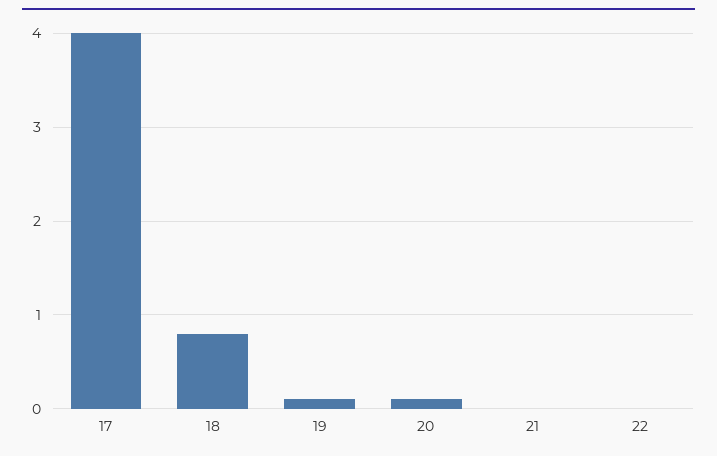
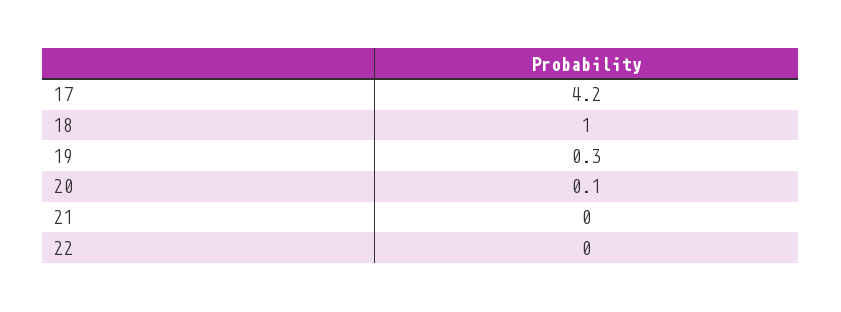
  {
-   "17": 4,
+   "17": 4.2,
-   "18": 0.8,
+   "18": 1,
-   "19": 0.1,
+   "19": 0.3,
    "20": 0.1,
    "21": 0,
    "22": 0
  }

